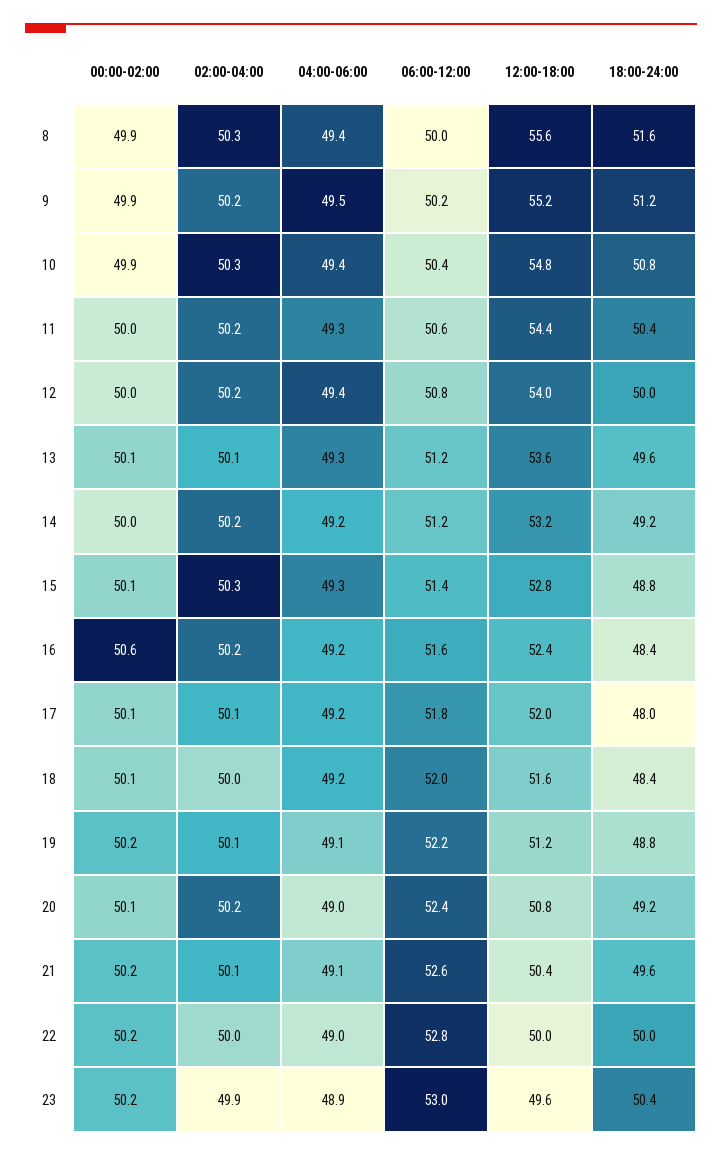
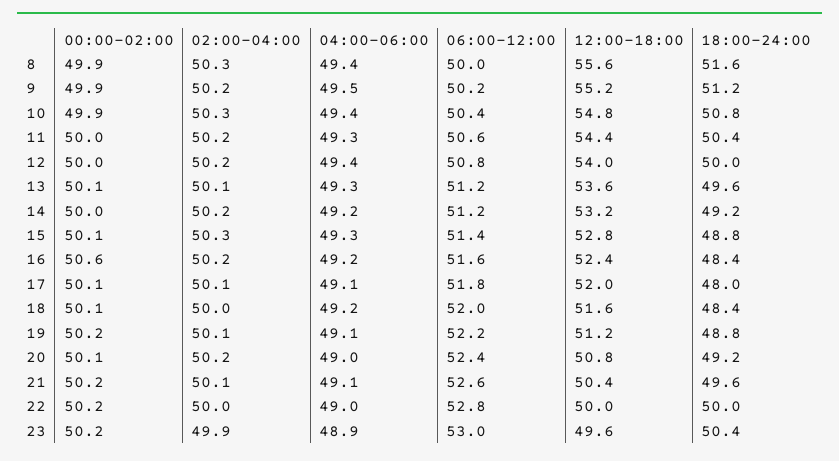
  {
    "00:00-02:00": {
      "8": 49.9,
      "9": 49.9,
      "10": 49.9,
      "11": 50,
      "12": 50,
      "13": 50.1,
      "14": 50,
      "15": 50.1,
      "16": 50.6,
      "17": 50.1,
      "18": 50.1,
      "19": 50.2,
      "20": 50.1,
      "21": 50.2,
      "22": 50.2,
      "23": 50.2
    },
    "02:00-04:00": {
      "8": 50.3,
      "9": 50.2,
      "10": 50.3,
      "11": 50.2,
      "12": 50.2,
      "13": 50.1,
      "14": 50.2,
      "15": 50.3,
      "16": 50.2,
      "17": 50.1,
      "18": 50,
      "19": 50.1,
      "20": 50.2,
      "21": 50.1,
      "22": 50,
      "23": 49.9
    },
    "04:00-06:00": {
      "8": 49.4,
      "9": 49.5,
      "10": 49.4,
      "11": 49.3,
      "12": 49.4,
      "13": 49.3,
      "14": 49.2,
      "15": 49.3,
      "16": 49.2,
-     "17": 49.2,
+     "17": 49.1,
      "18": 49.2,
      "19": 49.1,
      "20": 49,
      "21": 49.1,
      "22": 49,
      "23": 48.9
    },
    "06:00-12:00": {
      "8": 50,
      "9": 50.2,
      "10": 50.4,
      "11": 50.6,
      "12": 50.8,
      "13": 51.2,
      "14": 51.2,
      "15": 51.4,
      "16": 51.6,
      "17": 51.8,
      "18": 52,
      "19": 52.2,
      "20": 52.4,
      "21": 52.6,
      "22": 52.8,
      "23": 53
    },
    "12:00-18:00": {
      "8": 55.6,
      "9": 55.2,
      "10": 54.8,
      "11": 54.4,
      "12": 54,
      "13": 53.6,
      "14": 53.2,
      "15": 52.8,
      "16": 52.4,
      "17": 52,
      "18": 51.6,
      "19": 51.2,
      "20": 50.8,
      "21": 50.4,
      "22": 50,
      "23": 49.6
    },
    "18:00-24:00": {
      "8": 51.6,
      "9": 51.2,
      "10": 50.8,
      "11": 50.4,
      "12": 50,
      "13": 49.6,
      "14": 49.2,
      "15": 48.8,
      "16": 48.4,
      "17": 48,
      "18": 48.4,
      "19": 48.8,
      "20": 49.2,
      "21": 49.6,
      "22": 50,
      "23": 50.4
    }
  }

